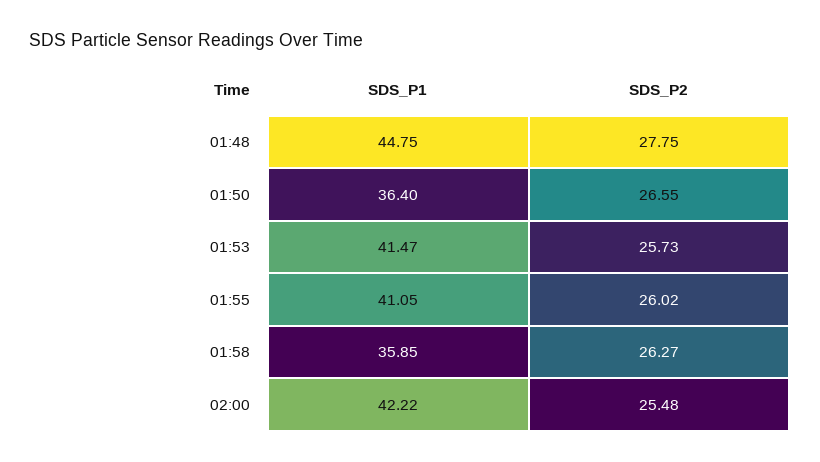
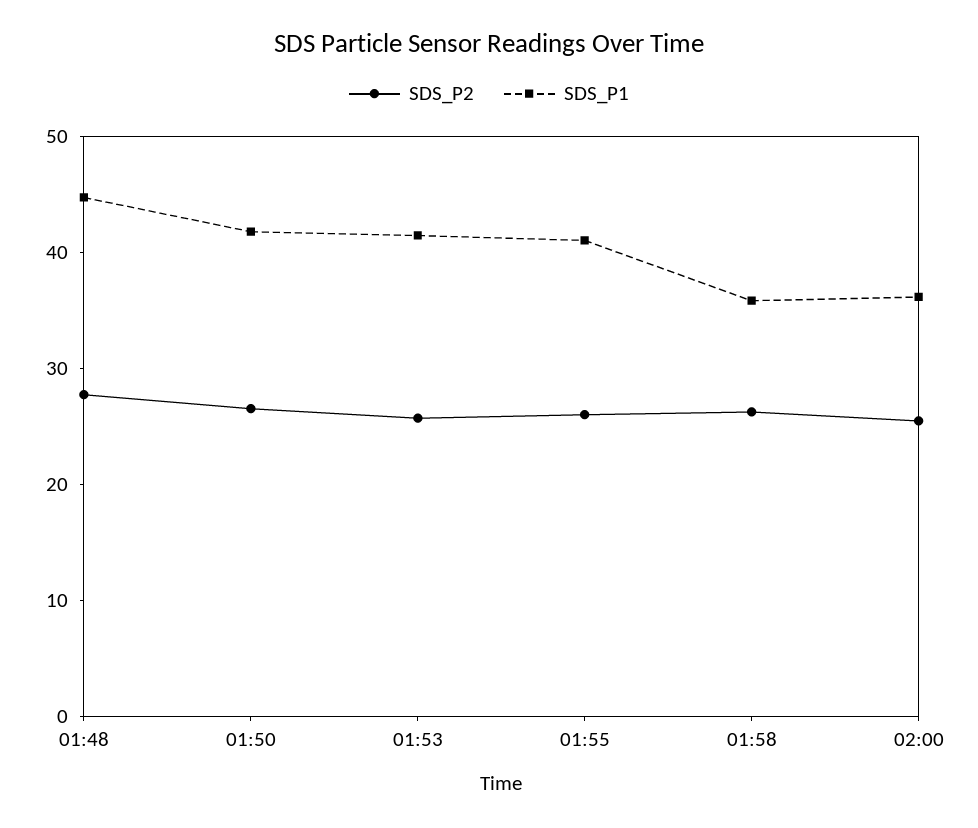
  {
    "SDS_P1": {
      "01:48": 44.75,
-     "01:50": 36.4,
+     "01:50": 42,
      "01:53": 41.47,
      "01:55": 41.05,
      "01:58": 35.85,
-     "02:00": 42.22
+     "02:00": 36
    },
    "SDS_P2": {
      "01:48": 27.75,
      "01:50": 26.55,
      "01:53": 25.73,
      "01:55": 26.02,
      "01:58": 26.27,
      "02:00": 25.48
    }
  }

